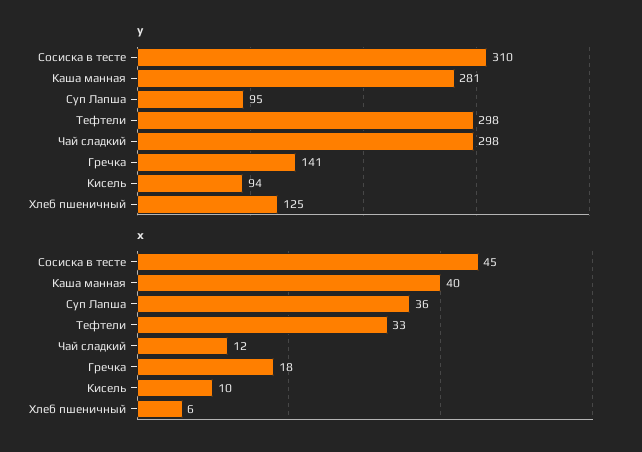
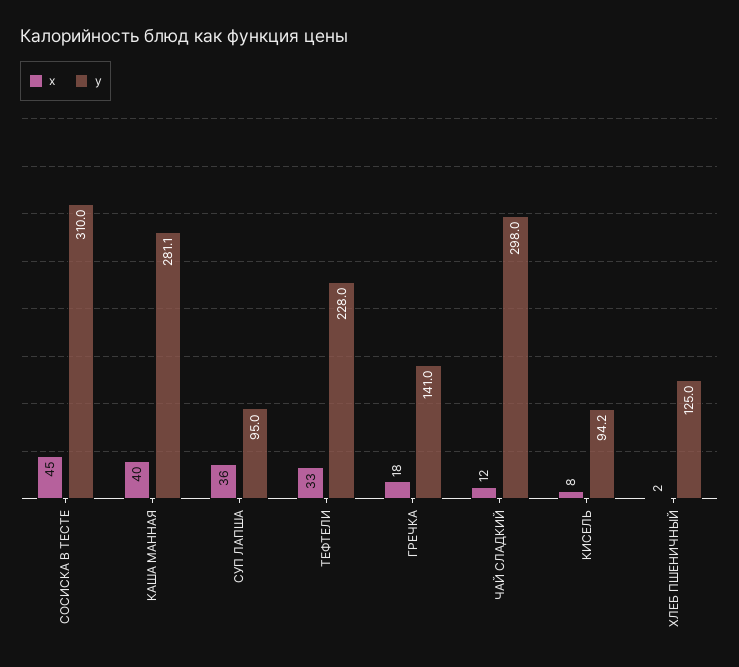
  {
    "y": {
      "Сосиска в тесте": 310,
      "Каша манная": 281.1,
      "Суп Лапша": 95,
-     "Тефтели": 298,
+     "Тефтели": 228,
      "Чай сладкий": 298,
      "Гречка": 141,
      "Кисель": 94.2,
      "Хлеб пшеничный": 125
    },
    "x": {
      "Сосиска в тесте": 45,
      "Каша манная": 40,
      "Суп Лапша": 36,
      "Тефтели": 33,
      "Чай сладкий": 12,
      "Гречка": 18,
-     "Кисель": 10,
+     "Кисель": 8,
-     "Хлеб пшеничный": 6
+     "Хлеб пшеничный": 2
    }
  }

